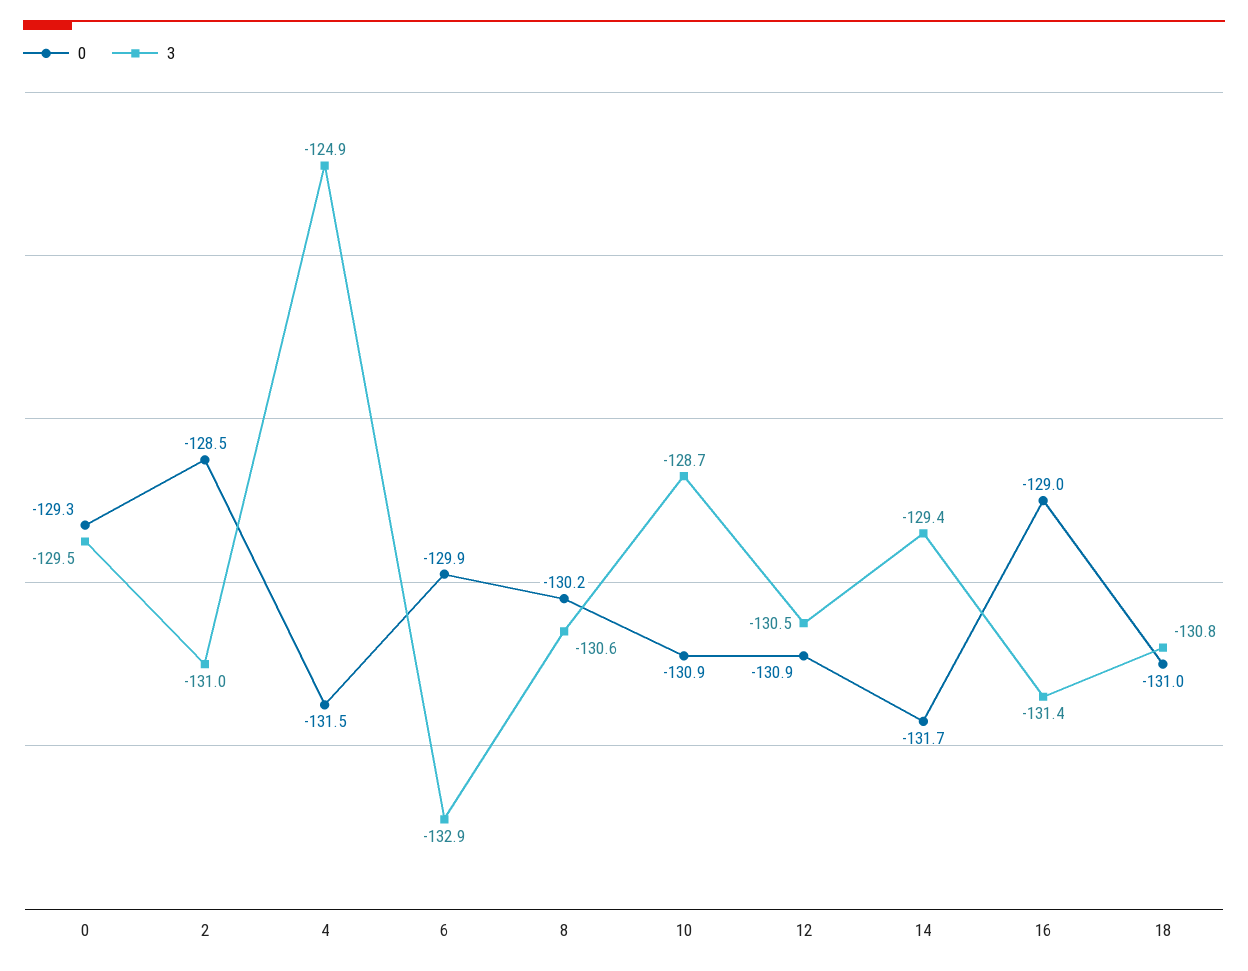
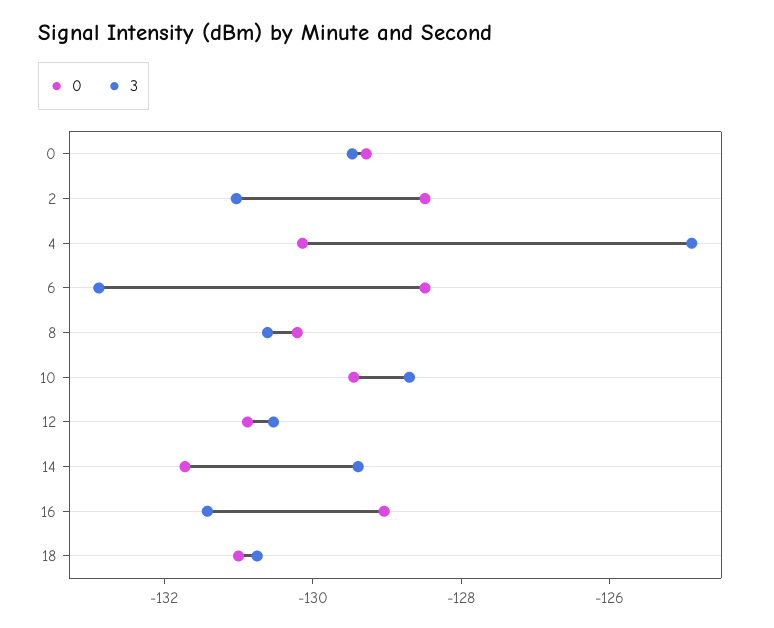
  {
    "0": {
      "0": -129.3,
      "2": -128.5,
-     "4": -131.5,
+     "4": -130,
-     "6": -129.9,
+     "6": -128.5,
      "8": -130.2,
-     "10": -130.9,
+     "10": -129.5,
      "12": -130.9,
      "14": -131.7,
      "16": -129,
      "18": -131
    },
    "3": {
      "0": -129.5,
      "2": -131,
      "4": -124.9,
      "6": -132.9,
      "8": -130.6,
      "10": -128.7,
      "12": -130.5,
      "14": -129.4,
      "16": -131.4,
      "18": -130.8
    }
  }

